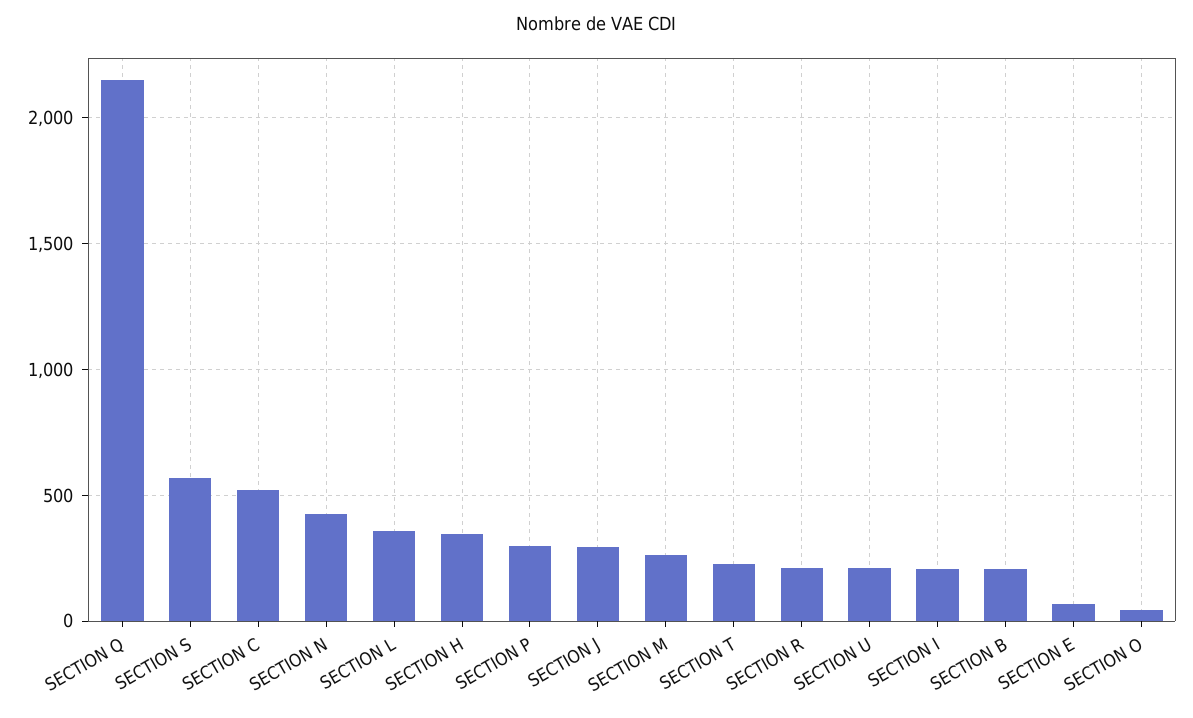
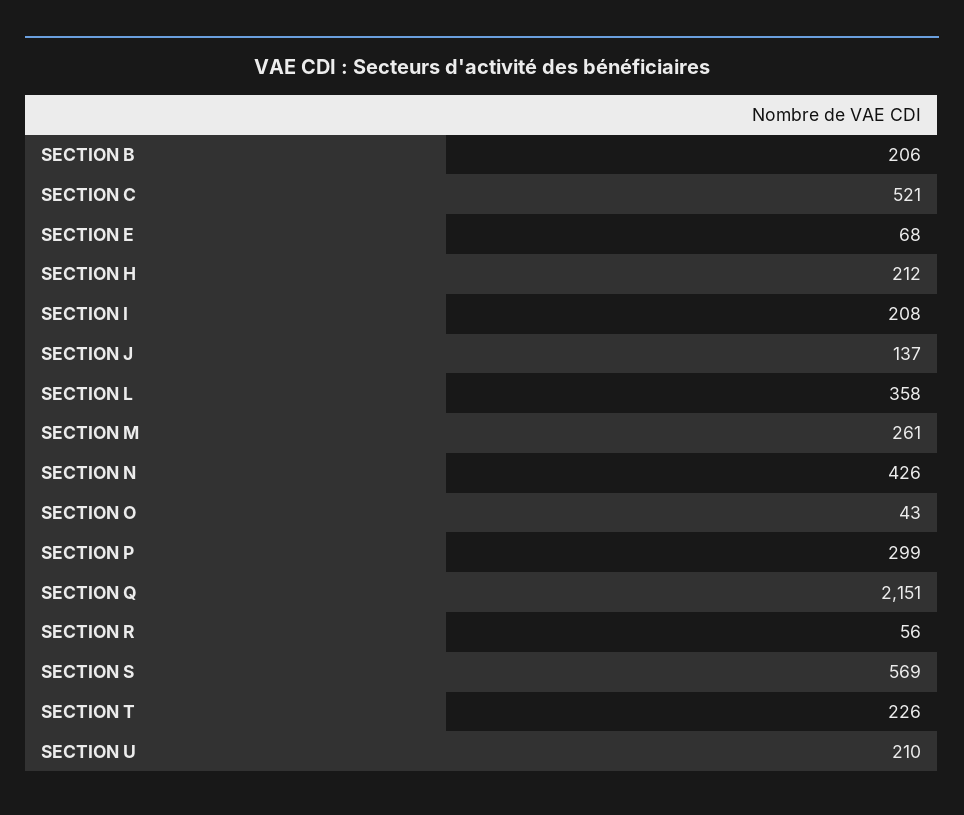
  {
    "SECTION Q": 2151,
    "SECTION S": 569,
    "SECTION C": 521,
    "SECTION N": 426,
    "SECTION L": 358,
-   "SECTION H": 350,
+   "SECTION H": 212,
    "SECTION P": 299,
-   "SECTION J": 300,
+   "SECTION J": 137,
    "SECTION M": 261,
    "SECTION T": 226,
-   "SECTION R": 200,
+   "SECTION R": 56,
    "SECTION U": 210,
    "SECTION I": 208,
    "SECTION B": 206,
    "SECTION E": 68,
    "SECTION O": 43
  }

